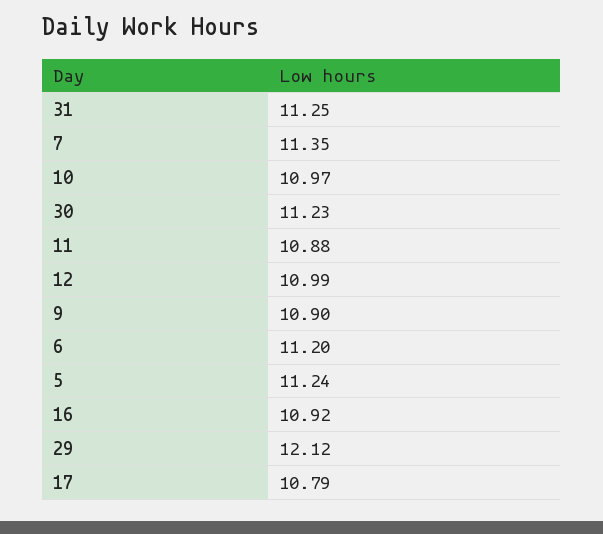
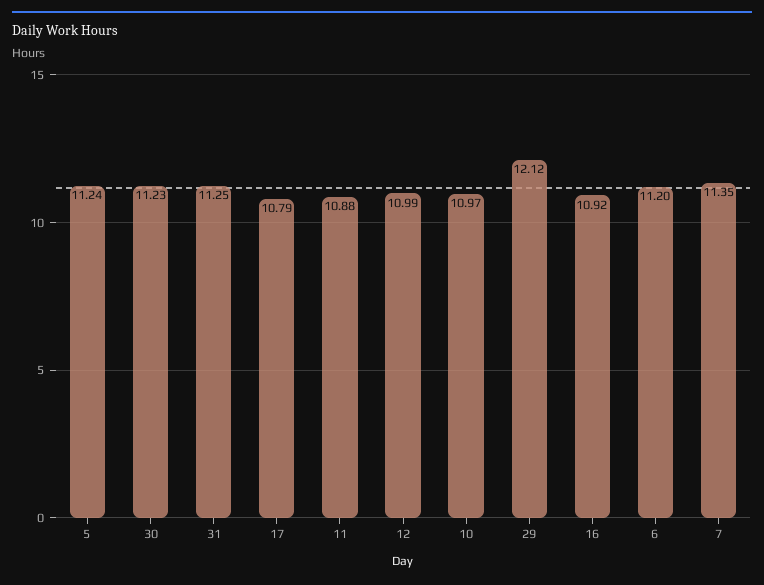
  {
    "31": 11.25,
    "7": 11.35,
    "10": 10.97,
    "30": 11.23,
    "11": 10.88,
    "12": 10.99,
-   "9": 10.9,
    "6": 11.2,
    "5": 11.24,
    "16": 10.92,
    "29": 12.12,
    "17": 10.79
  }

